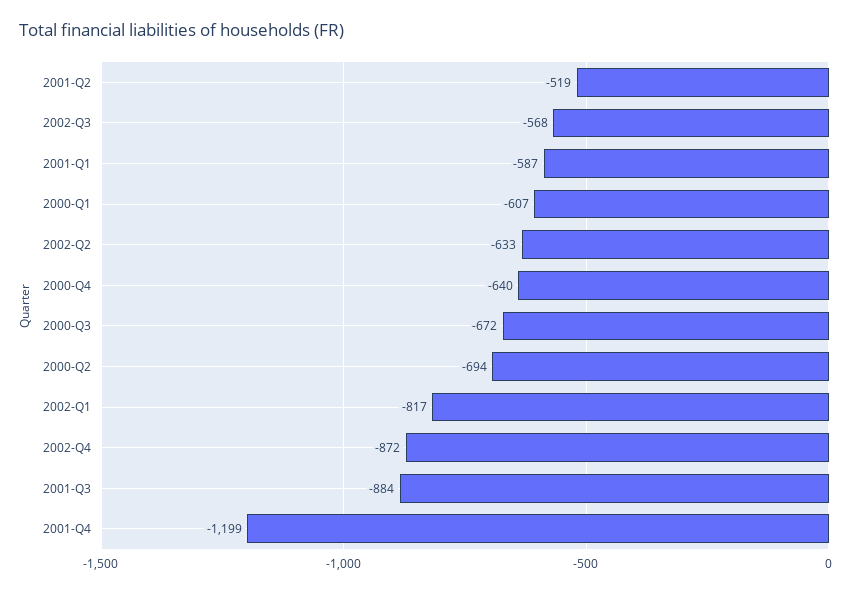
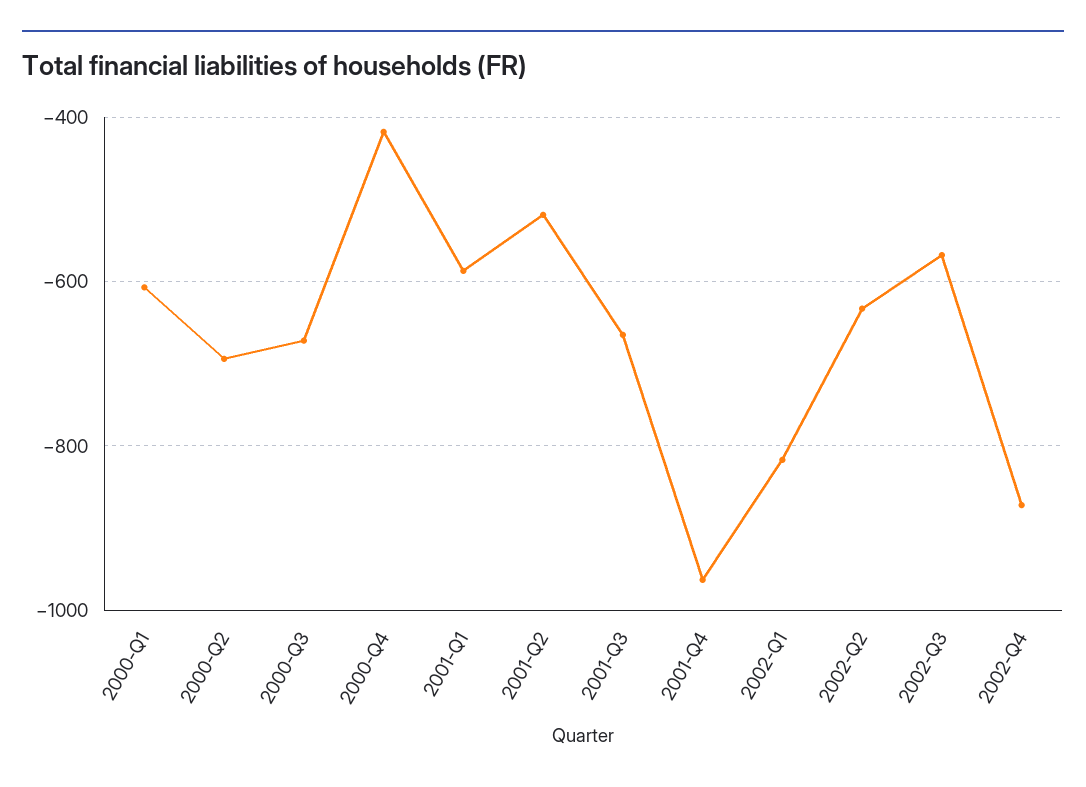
  {
    "2001-Q2": -519,
    "2002-Q3": -568,
    "2001-Q1": -587,
    "2000-Q1": -607,
    "2002-Q2": -633,
-   "2000-Q4": -640,
+   "2000-Q4": -420,
    "2000-Q3": -672,
    "2000-Q2": -694,
    "2002-Q1": -817,
    "2002-Q4": -872,
-   "2001-Q3": -884,
+   "2001-Q3": -660,
-   "2001-Q4": -1199
+   "2001-Q4": -960
  }

